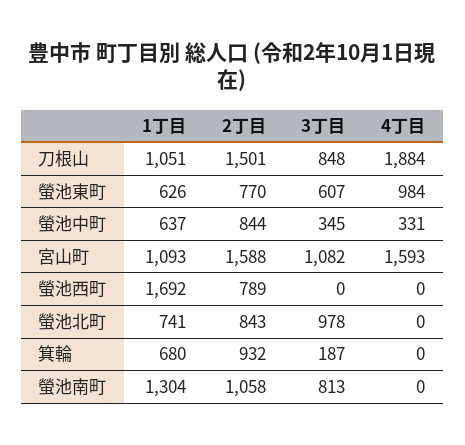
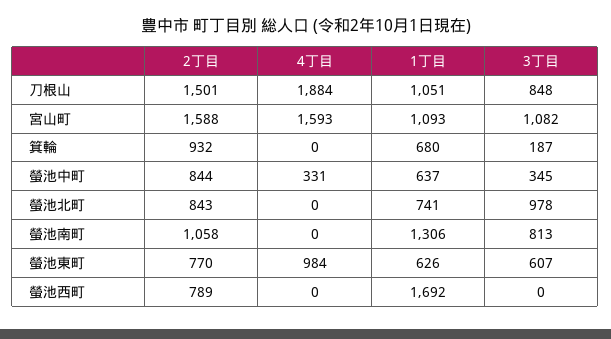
  {
    "1丁目": {
      "刀根山": 1051,
      "螢池東町": 626,
      "螢池中町": 637,
      "宮山町": 1093,
      "螢池西町": 1692,
      "螢池北町": 741,
      "箕輪": 680,
-     "螢池南町": 1304
+     "螢池南町": 1306
    },
    "2丁目": {
      "刀根山": 1501,
      "螢池東町": 770,
      "螢池中町": 844,
      "宮山町": 1588,
      "螢池西町": 789,
      "螢池北町": 843,
      "箕輪": 932,
      "螢池南町": 1058
    },
    "3丁目": {
      "刀根山": 848,
      "螢池東町": 607,
      "螢池中町": 345,
      "宮山町": 1082,
      "螢池西町": 0,
      "螢池北町": 978,
      "箕輪": 187,
      "螢池南町": 813
    },
    "4丁目": {
      "刀根山": 1884,
      "螢池東町": 984,
      "螢池中町": 331,
      "宮山町": 1593,
      "螢池西町": 0,
      "螢池北町": 0,
      "箕輪": 0,
      "螢池南町": 0
    }
  }

